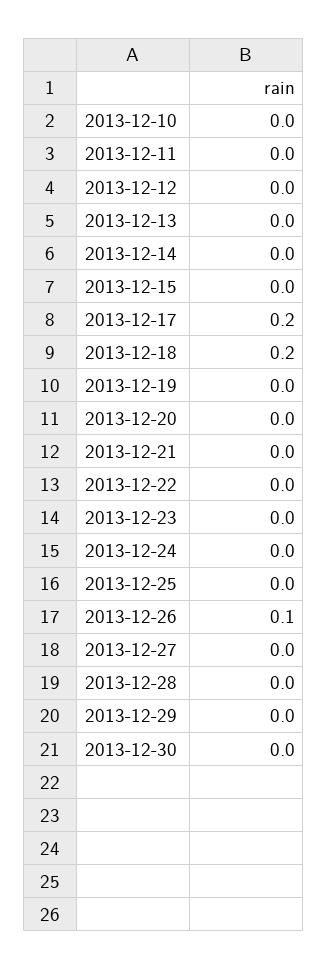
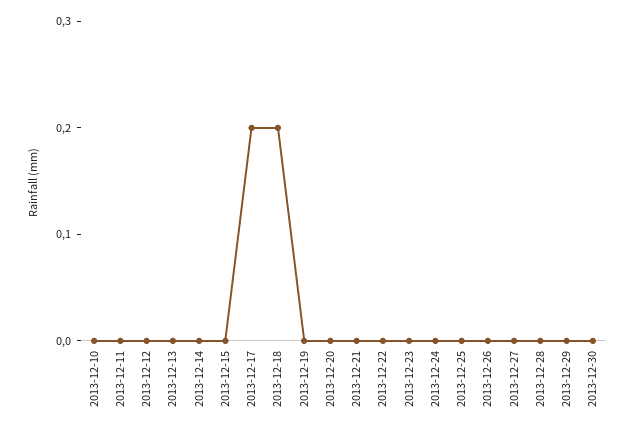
  {
    "2013-12-10": 0,
    "2013-12-11": 0,
    "2013-12-12": 0,
    "2013-12-13": 0,
    "2013-12-14": 0,
    "2013-12-15": 0,
    "2013-12-17": 0.2,
    "2013-12-18": 0.2,
    "2013-12-19": 0,
    "2013-12-20": 0,
    "2013-12-21": 0,
    "2013-12-22": 0,
    "2013-12-23": 0,
    "2013-12-24": 0,
    "2013-12-25": 0,
-   "2013-12-26": 0.1,
+   "2013-12-26": 0,
    "2013-12-27": 0,
    "2013-12-28": 0,
    "2013-12-29": 0,
    "2013-12-30": 0
  }

